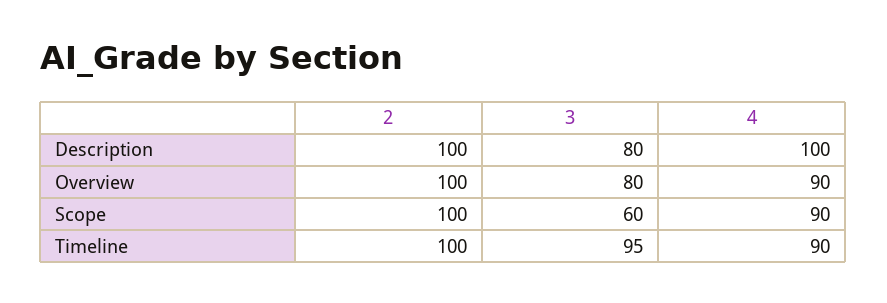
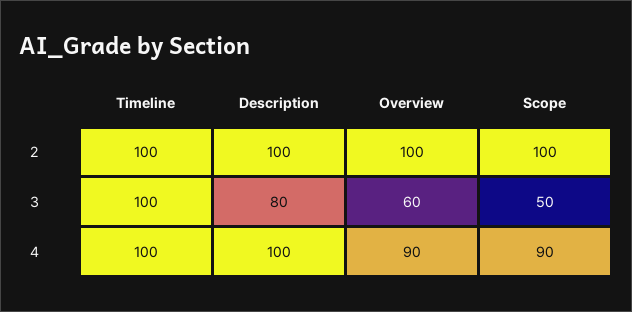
  {
    "2": {
      "Description": 100,
      "Overview": 100,
      "Scope": 100,
      "Timeline": 100
    },
    "3": {
      "Description": 80,
-     "Overview": 80,
+     "Overview": 60,
-     "Scope": 60,
+     "Scope": 50,
-     "Timeline": 95
+     "Timeline": 100
    },
    "4": {
      "Description": 100,
      "Overview": 90,
      "Scope": 90,
-     "Timeline": 90
+     "Timeline": 100
    }
  }

